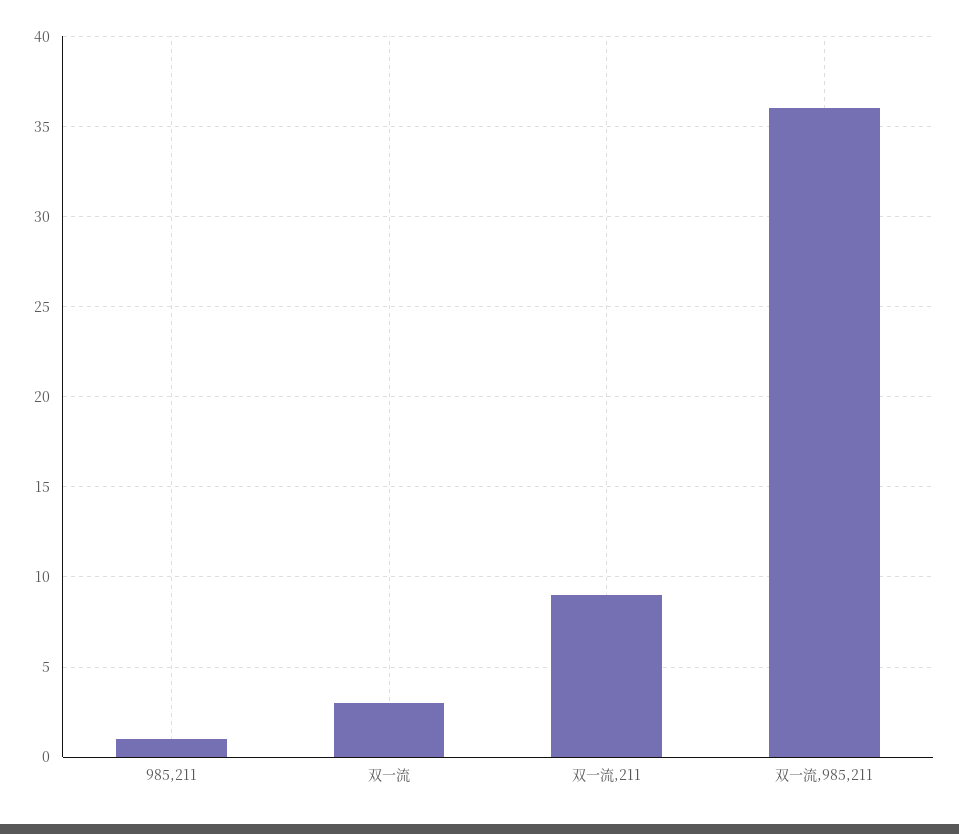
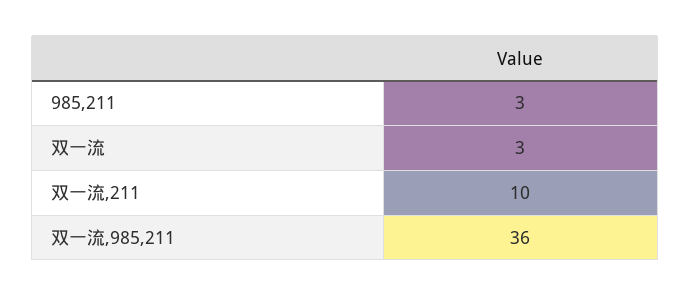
  {
-   "985,211": 1,
+   "985,211": 3,
    "双一流": 3,
-   "双一流,211": 9,
+   "双一流,211": 10,
    "双一流,985,211": 36
  }

